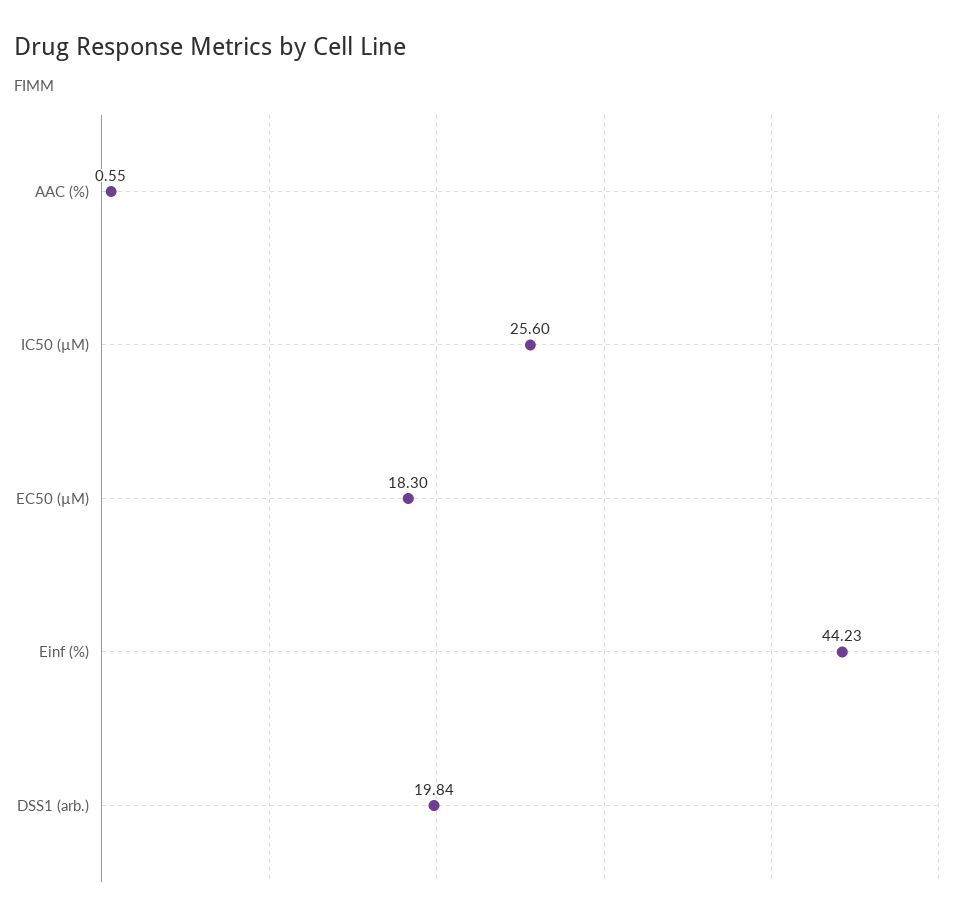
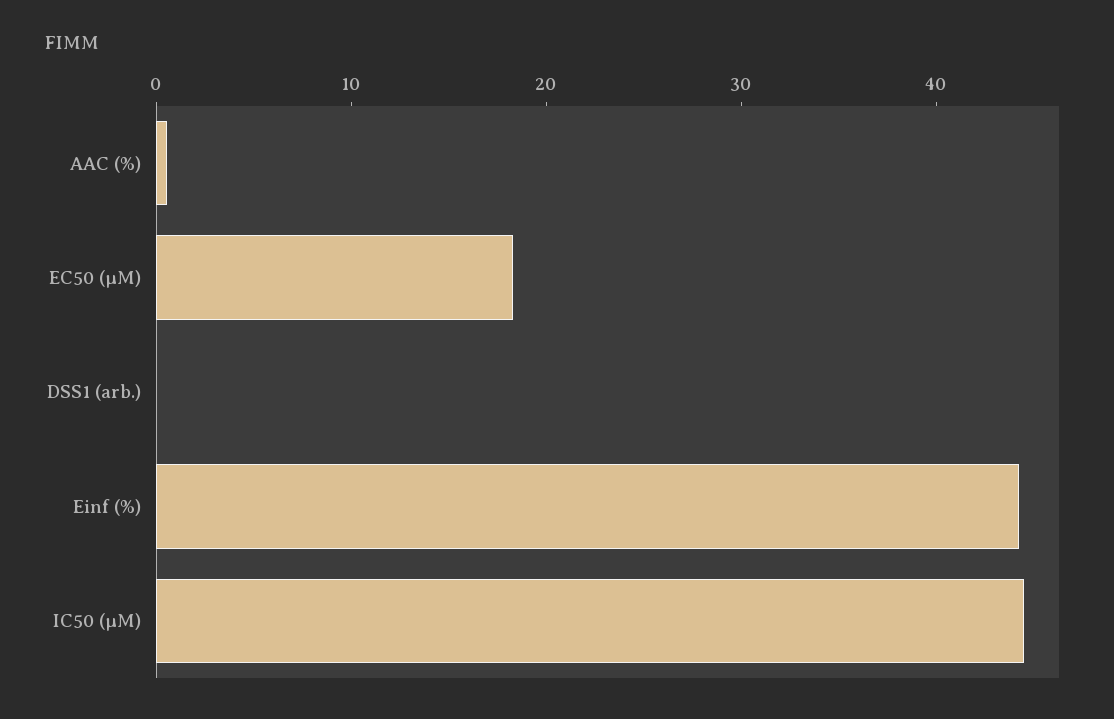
  {
    "AAC (%)": 0.55,
-   "IC50 (µM)": 25.6,
+   "IC50 (µM)": 44,
    "EC50 (µM)": 18.3,
    "Einf (%)": 44.23,
-   "DSS1 (arb.)": 19.84
+   "DSS1 (arb.)": 0
  }

